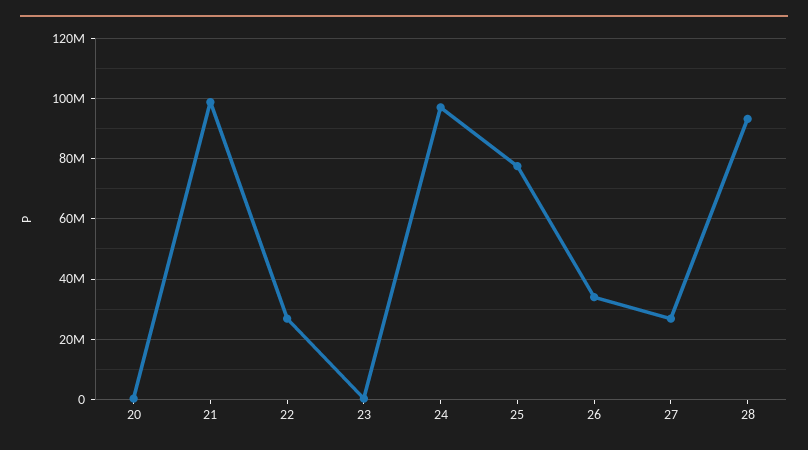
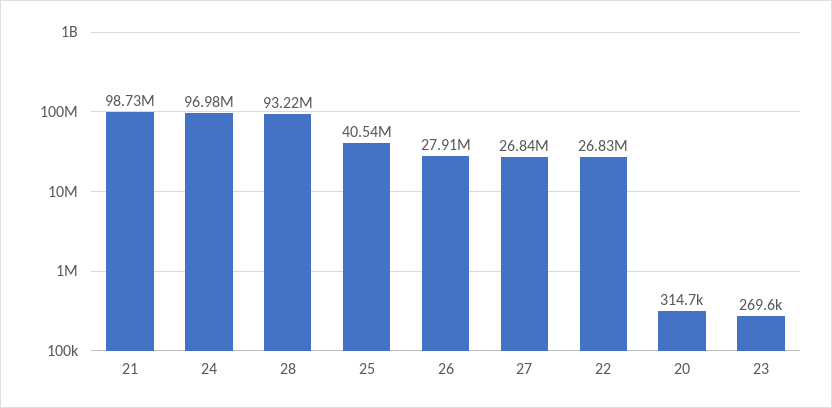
  {
    "20": 314700,
    "21": 98730000,
    "22": 26830000,
    "23": 269600,
    "24": 96980000,
-   "25": 78000000,
+   "25": 40540000,
-   "26": 34000000,
+   "26": 27910000,
    "27": 26840000,
    "28": 93220000
  }

